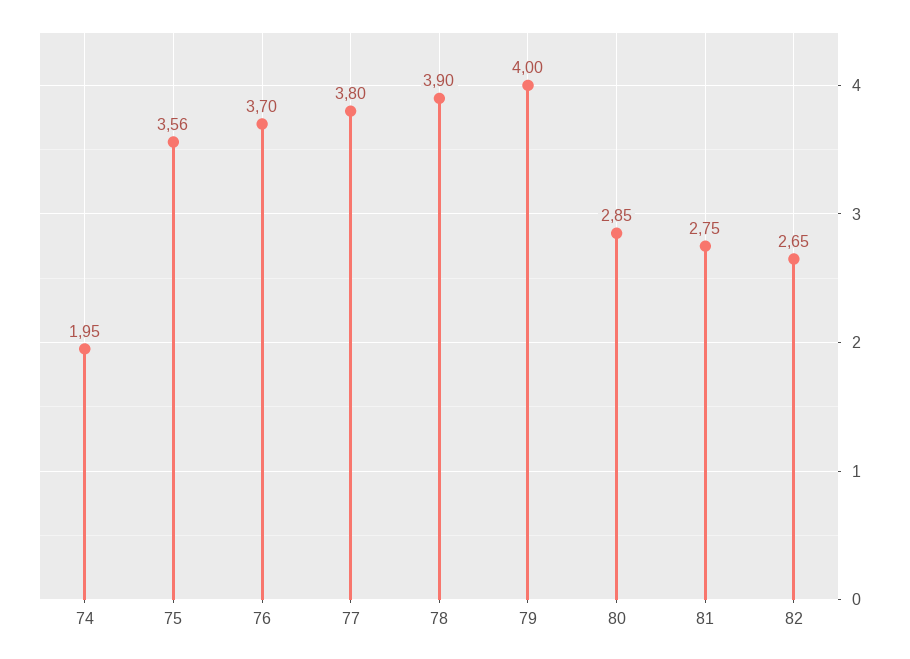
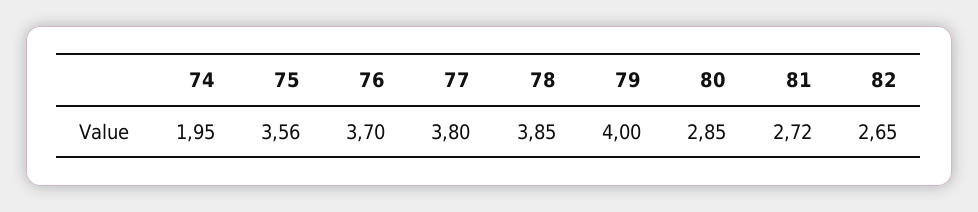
  {
    "74": 1.95,
    "75": 3.56,
    "76": 3.7,
    "77": 3.8,
-   "78": 3.9,
+   "78": 3.85,
    "79": 4,
    "80": 2.85,
-   "81": 2.75,
+   "81": 2.72,
    "82": 2.65
  }

